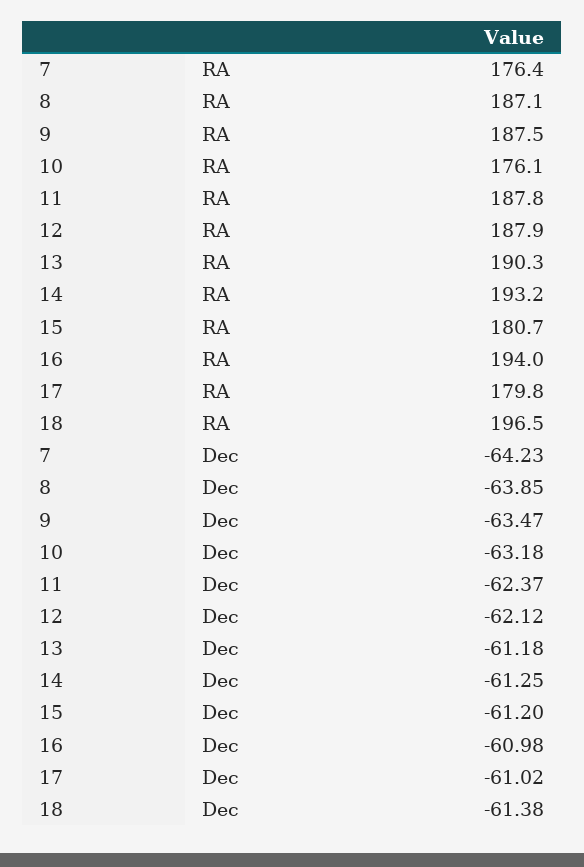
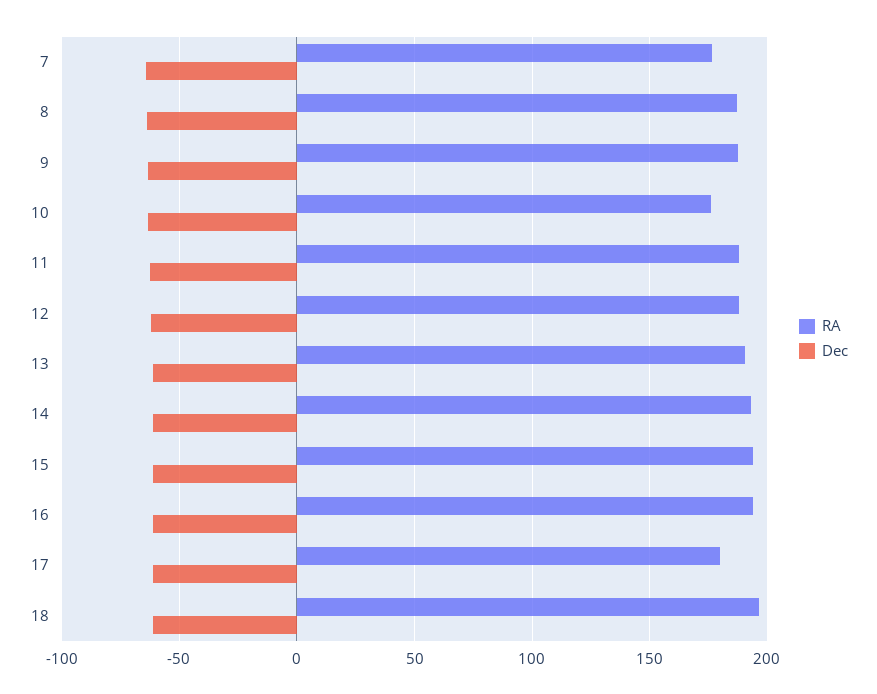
  {
    "RA": {
      "7": 176.4,
      "8": 187.1,
      "9": 187.5,
      "10": 176.1,
      "11": 187.8,
      "12": 187.9,
      "13": 190.3,
      "14": 193.2,
-     "15": 180.7,
+     "15": 195,
      "16": 194,
      "17": 179.8,
      "18": 196.5
    },
    "Dec": {
      "7": -64.23,
      "8": -63.85,
      "9": -63.47,
      "10": -63.18,
      "11": -62.37,
      "12": -62.12,
      "13": -61.18,
      "14": -61.25,
      "15": -61.2,
      "16": -60.98,
      "17": -61.02,
      "18": -61.38
    }
  }

